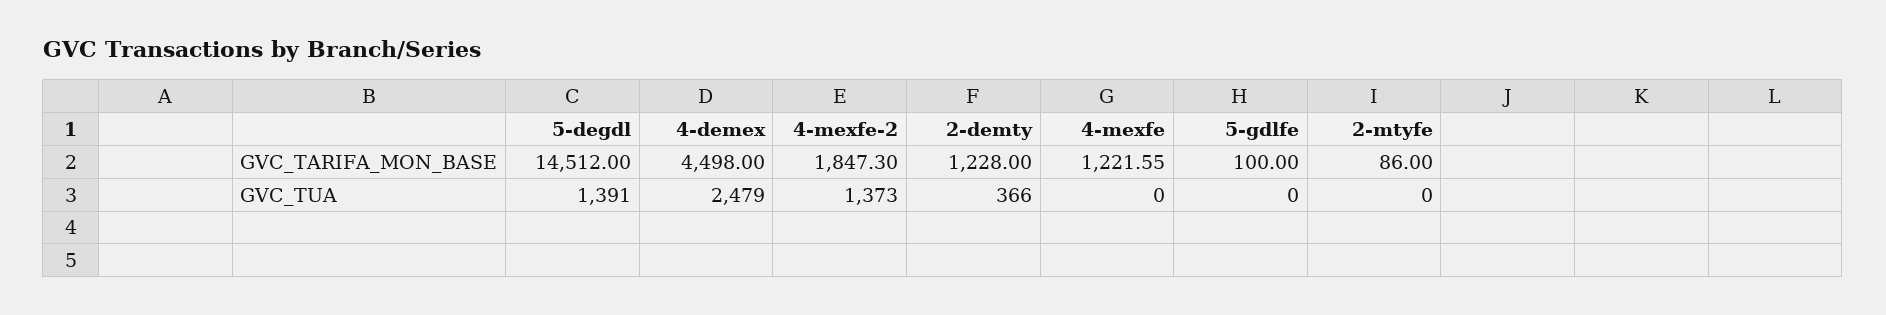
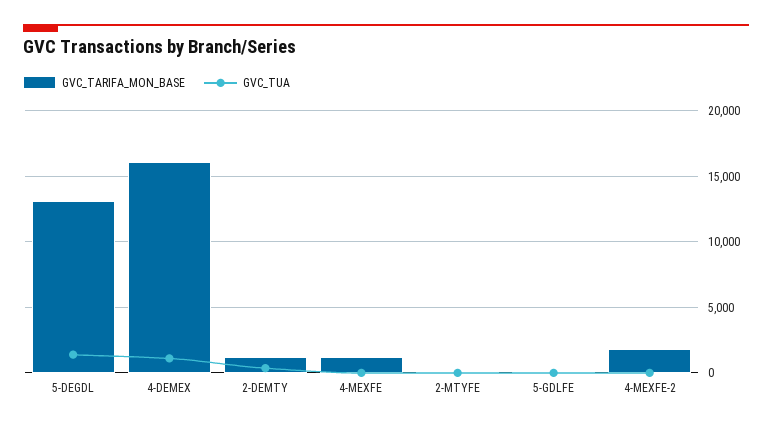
  {
    "GVC_TARIFA_MON_BASE": {
-     "5-degdl": 14512,
+     "5-degdl": 13000,
-     "4-demex": 4498,
+     "4-demex": 16000,
      "4-mexfe-2": 1847.3,
      "2-demty": 1228,
      "4-mexfe": 1221.55,
      "5-gdlfe": 100,
      "2-mtyfe": 86
    },
    "GVC_TUA": {
      "5-degdl": 1391,
-     "4-demex": 2479,
+     "4-demex": 1000,
-     "4-mexfe-2": 1373,
+     "4-mexfe-2": 0,
      "2-demty": 366,
      "4-mexfe": 0,
      "5-gdlfe": 0,
      "2-mtyfe": 0
    }
  }

